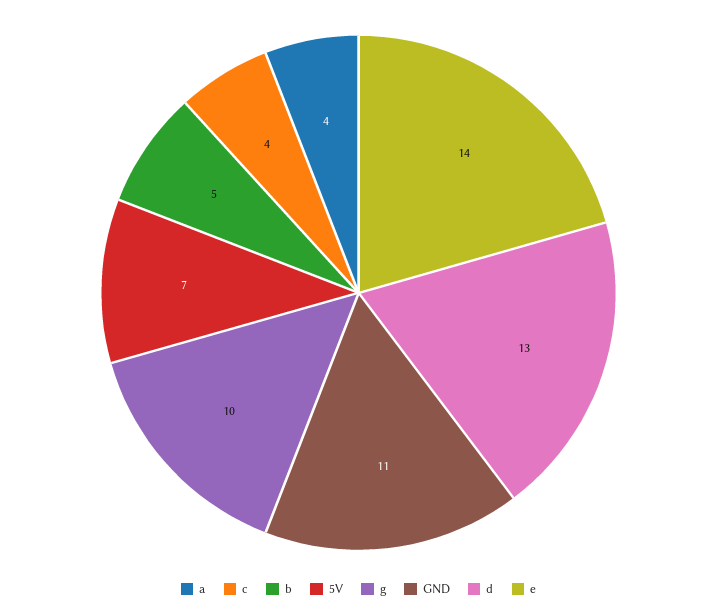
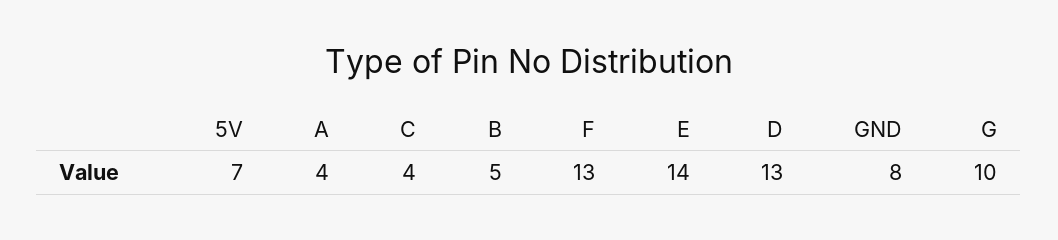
  {
    "a": 4,
    "c": 4,
    "b": 5,
    "5V": 7,
    "g": 10,
-   "GND": 11,
+   "GND": 8,
    "d": 13,
-   "e": 14
+   "e": 14,
+   "F": 13
  }

